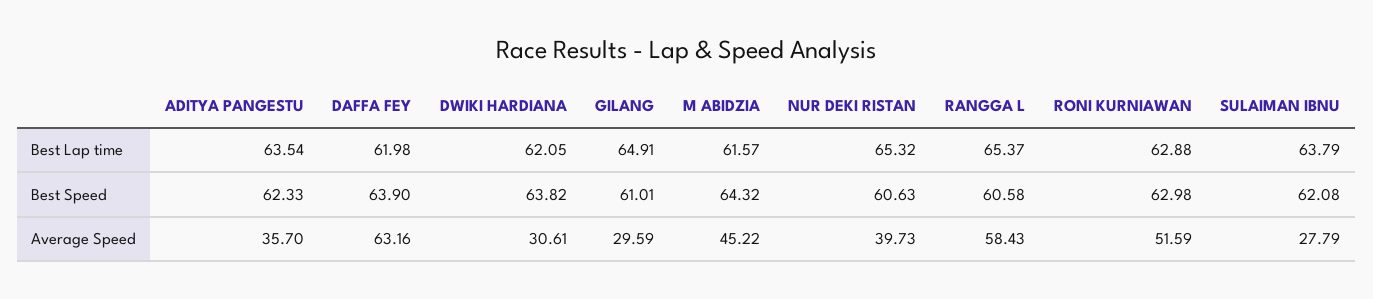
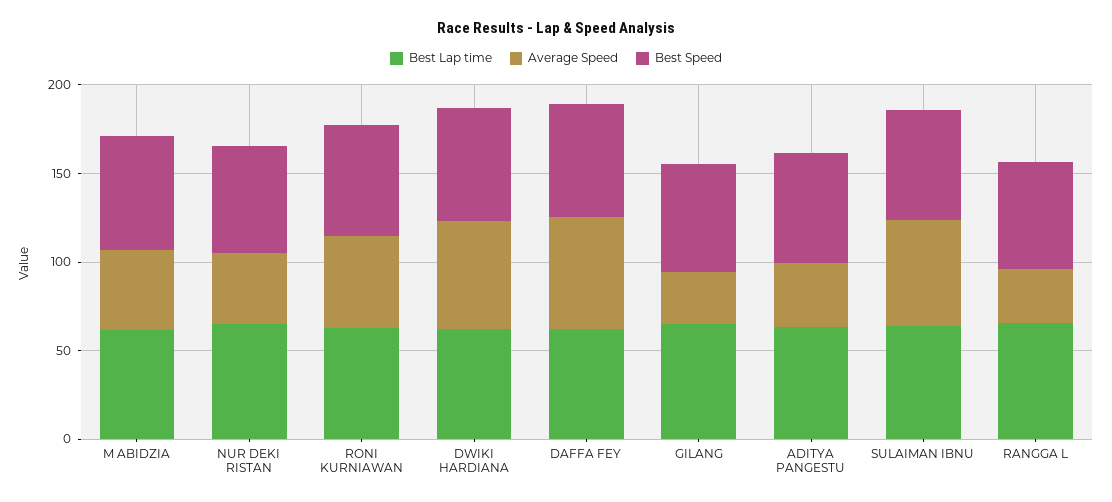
  {
    "Best Lap time": {
      "ADITYA PANGESTU": 63.54,
      "DAFFA FEY": 61.98,
      "DWIKI HARDIANA": 62.05,
      "GILANG": 64.91,
      "M ABIDZIA": 61.57,
      "NUR DEKI RISTAN": 65.32,
      "RANGGA L": 65.37,
      "RONI KURNIAWAN": 62.88,
      "SULAIMAN IBNU": 63.79
    },
    "Best Speed": {
      "ADITYA PANGESTU": 62.33,
      "DAFFA FEY": 63.9,
      "DWIKI HARDIANA": 63.82,
      "GILANG": 61.01,
      "M ABIDZIA": 64.32,
      "NUR DEKI RISTAN": 60.63,
      "RANGGA L": 60.58,
      "RONI KURNIAWAN": 62.98,
      "SULAIMAN IBNU": 62.08
    },
    "Average Speed": {
      "ADITYA PANGESTU": 35.7,
      "DAFFA FEY": 63.16,
-     "DWIKI HARDIANA": 30.61,
+     "DWIKI HARDIANA": 60,
      "GILANG": 29.59,
      "M ABIDZIA": 45.22,
      "NUR DEKI RISTAN": 39.73,
-     "RANGGA L": 58.43,
+     "RANGGA L": 30,
      "RONI KURNIAWAN": 51.59,
-     "SULAIMAN IBNU": 27.79
+     "SULAIMAN IBNU": 60
    }
  }

